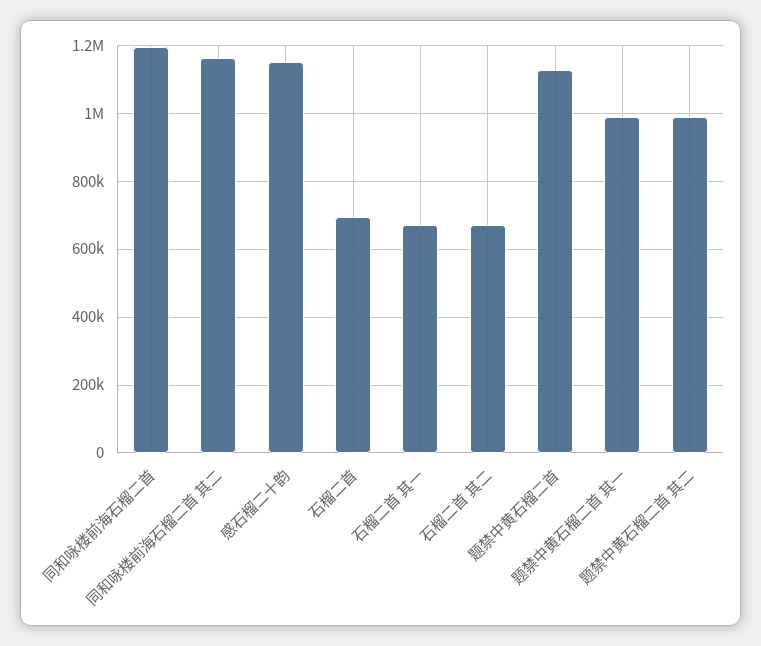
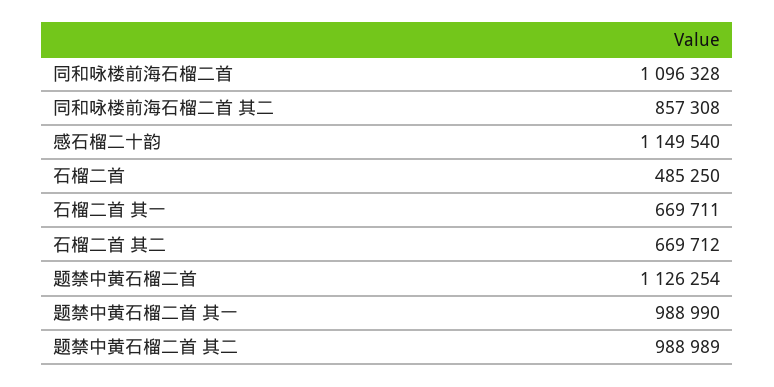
  {
-   "同和咏楼前海石榴二首": 1200000,
+   "同和咏楼前海石榴二首": 1096328,
-   "同和咏楼前海石榴二首 其二": 1160000,
+   "同和咏楼前海石榴二首 其二": 857308,
    "感石榴二十韵": 1149540,
-   "石榴二首": 700000,
+   "石榴二首": 485250,
    "石榴二首 其一": 669711,
    "石榴二首 其二": 669712,
    "题禁中黄石榴二首": 1126254,
    "题禁中黄石榴二首 其一": 988990,
    "题禁中黄石榴二首 其二": 988989
  }

